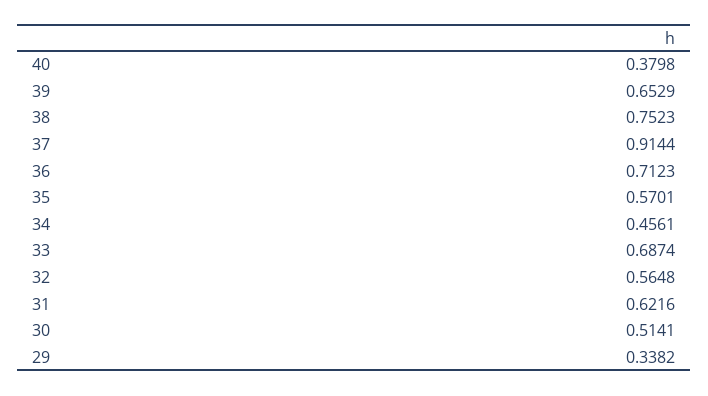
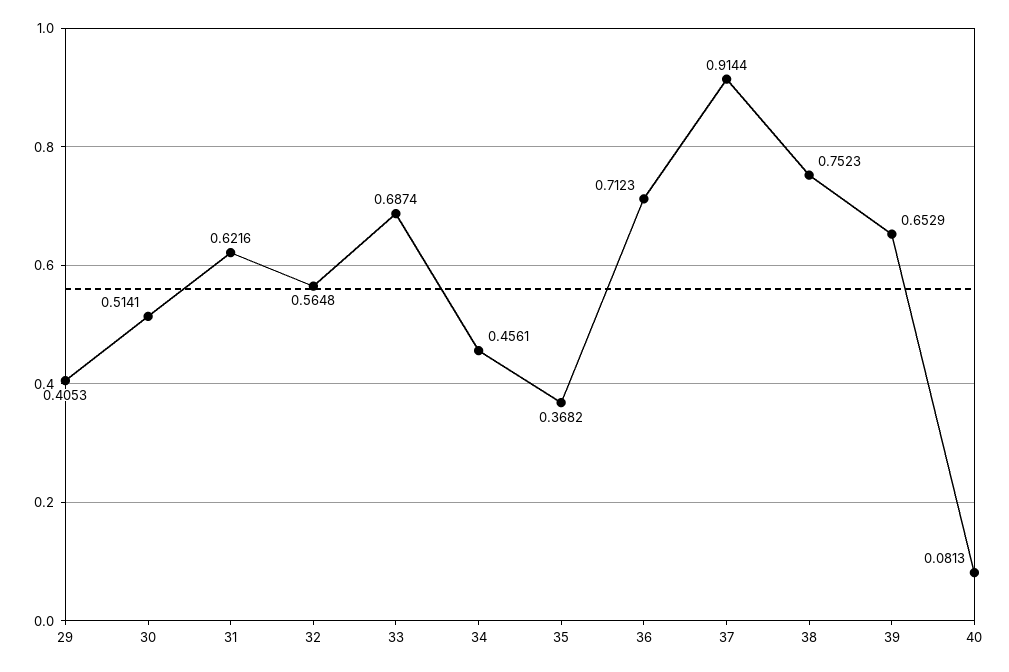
  {
-   "40": 0.3798,
+   "40": 0.0813,
    "39": 0.6529,
    "38": 0.7523,
    "37": 0.9144,
    "36": 0.7123,
-   "35": 0.5701,
+   "35": 0.3682,
    "34": 0.4561,
    "33": 0.6874,
    "32": 0.5648,
    "31": 0.6216,
    "30": 0.5141,
-   "29": 0.3382
+   "29": 0.4053
  }

